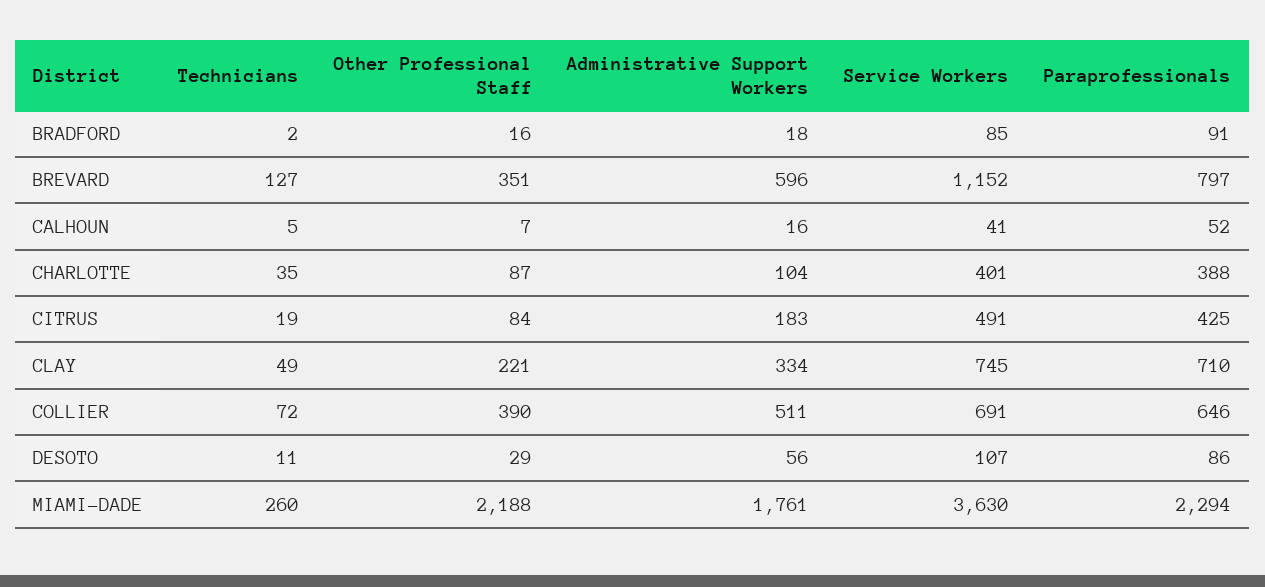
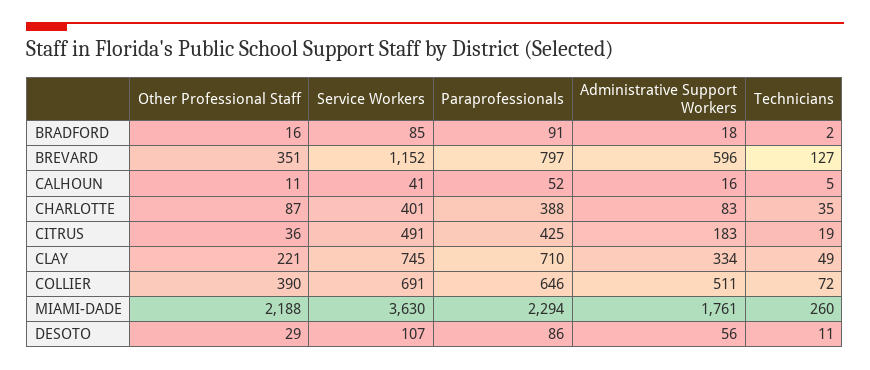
  {
    "Technicians": {
      "BRADFORD": 2,
      "BREVARD": 127,
      "CALHOUN": 5,
      "CHARLOTTE": 35,
      "CITRUS": 19,
      "CLAY": 49,
      "COLLIER": 72,
      "DESOTO": 11,
      "MIAMI-DADE": 260
    },
    "Other Professional Staff": {
      "BRADFORD": 16,
      "BREVARD": 351,
-     "CALHOUN": 7,
+     "CALHOUN": 11,
      "CHARLOTTE": 87,
-     "CITRUS": 84,
+     "CITRUS": 36,
      "CLAY": 221,
      "COLLIER": 390,
      "DESOTO": 29,
      "MIAMI-DADE": 2188
    },
    "Administrative Support Workers": {
      "BRADFORD": 18,
      "BREVARD": 596,
      "CALHOUN": 16,
-     "CHARLOTTE": 104,
+     "CHARLOTTE": 83,
      "CITRUS": 183,
      "CLAY": 334,
      "COLLIER": 511,
      "DESOTO": 56,
      "MIAMI-DADE": 1761
    },
    "Service Workers": {
      "BRADFORD": 85,
      "BREVARD": 1152,
      "CALHOUN": 41,
      "CHARLOTTE": 401,
      "CITRUS": 491,
      "CLAY": 745,
      "COLLIER": 691,
      "DESOTO": 107,
      "MIAMI-DADE": 3630
    },
    "Paraprofessionals": {
      "BRADFORD": 91,
      "BREVARD": 797,
      "CALHOUN": 52,
      "CHARLOTTE": 388,
      "CITRUS": 425,
      "CLAY": 710,
      "COLLIER": 646,
      "DESOTO": 86,
      "MIAMI-DADE": 2294
    }
  }

